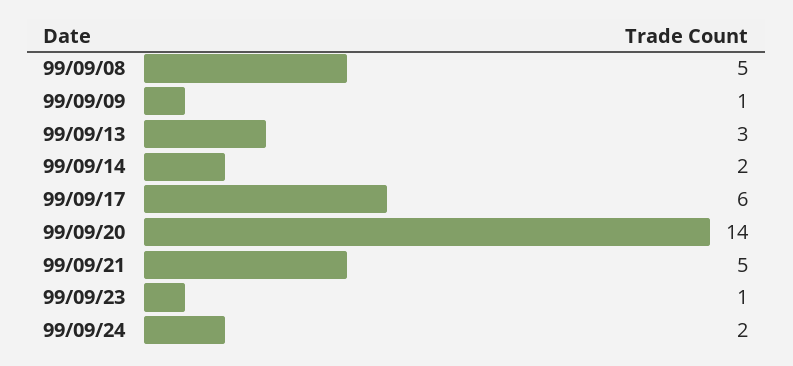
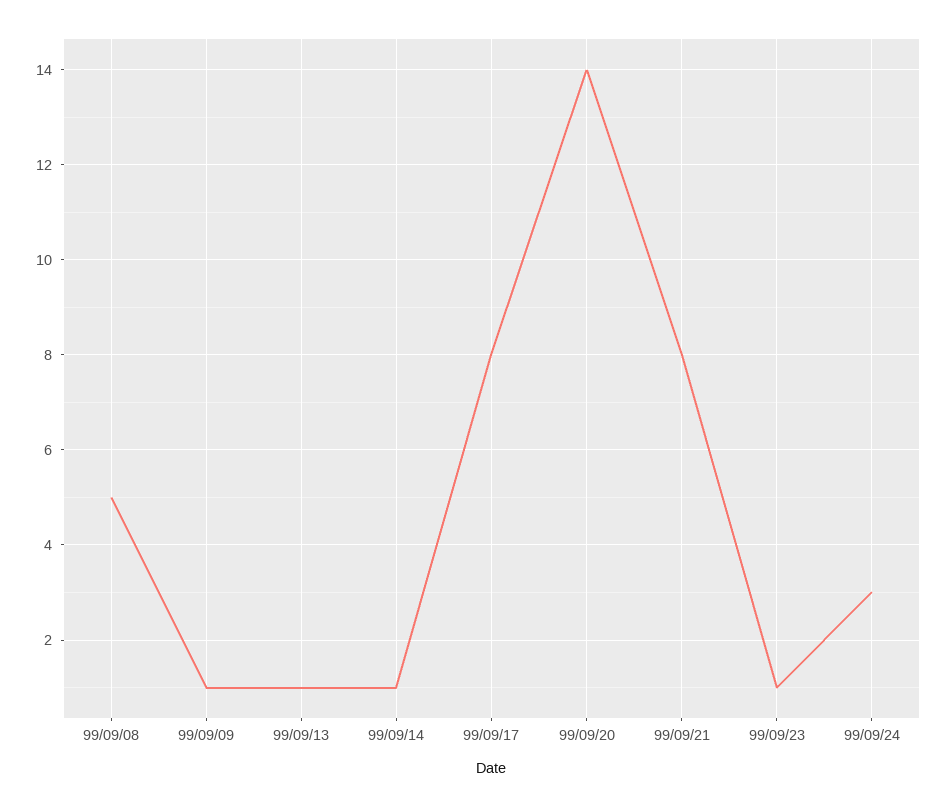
  {
    "99/09/08": 5,
    "99/09/09": 1,
-   "99/09/13": 3,
+   "99/09/13": 1,
-   "99/09/14": 2,
+   "99/09/14": 1,
-   "99/09/17": 6,
+   "99/09/17": 8,
    "99/09/20": 14,
-   "99/09/21": 5,
+   "99/09/21": 8,
    "99/09/23": 1,
-   "99/09/24": 2
+   "99/09/24": 3
  }

